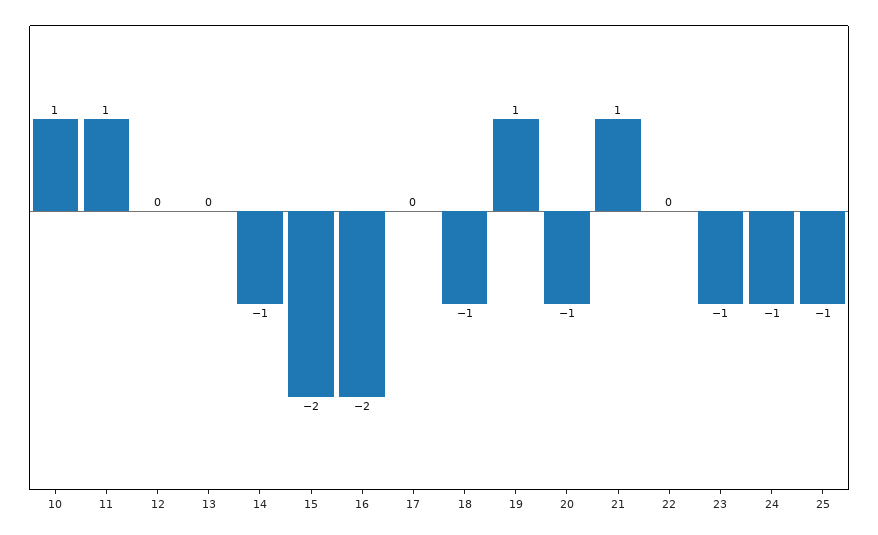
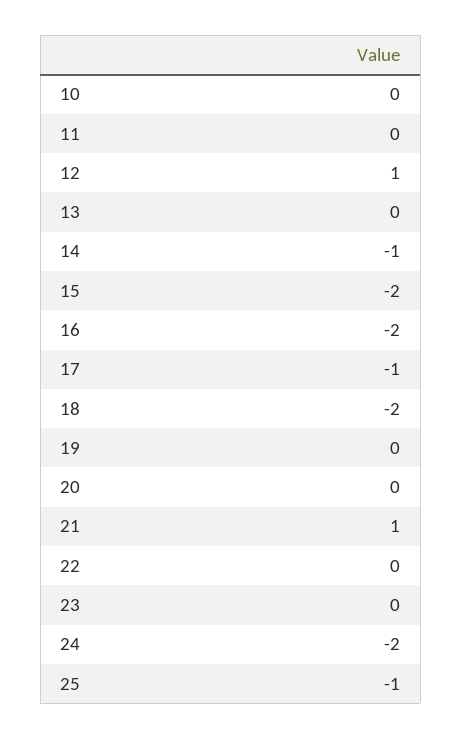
  {
-   "10": 1,
+   "10": 0,
-   "11": 1,
+   "11": 0,
-   "12": 0,
+   "12": 1,
    "13": 0,
    "14": -1,
    "15": -2,
    "16": -2,
-   "17": 0,
+   "17": -1,
-   "18": -1,
+   "18": -2,
-   "19": 1,
+   "19": 0,
-   "20": -1,
+   "20": 0,
    "21": 1,
    "22": 0,
-   "23": -1,
+   "23": 0,
-   "24": -1,
+   "24": -2,
    "25": -1
  }

